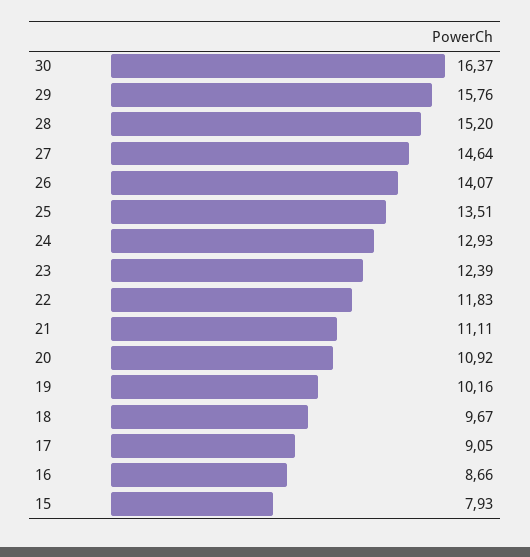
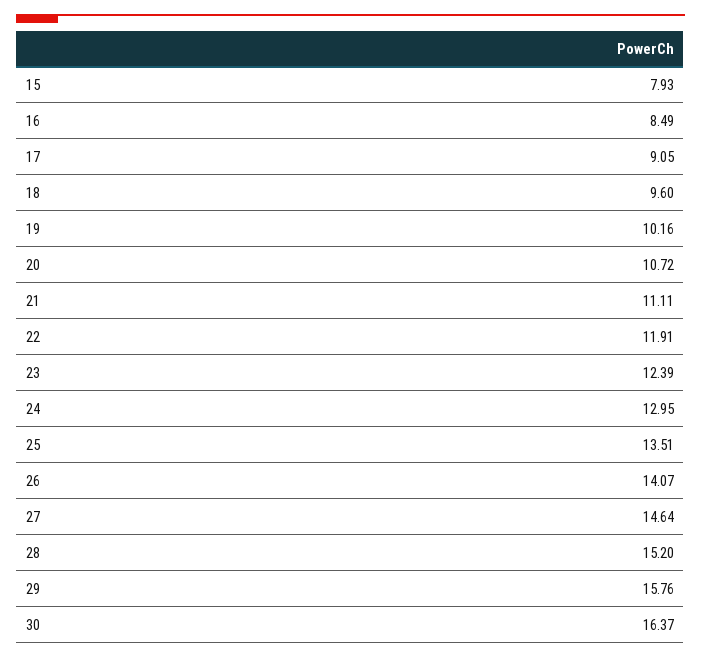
  {
    "30": 16.37,
    "29": 15.76,
    "28": 15.2,
    "27": 14.64,
    "26": 14.07,
    "25": 13.51,
-   "24": 12.93,
+   "24": 12.95,
    "23": 12.39,
-   "22": 11.83,
+   "22": 11.91,
    "21": 11.11,
-   "20": 10.92,
+   "20": 10.72,
    "19": 10.16,
-   "18": 9.67,
+   "18": 9.6,
    "17": 9.05,
-   "16": 8.66,
+   "16": 8.49,
    "15": 7.93
  }

